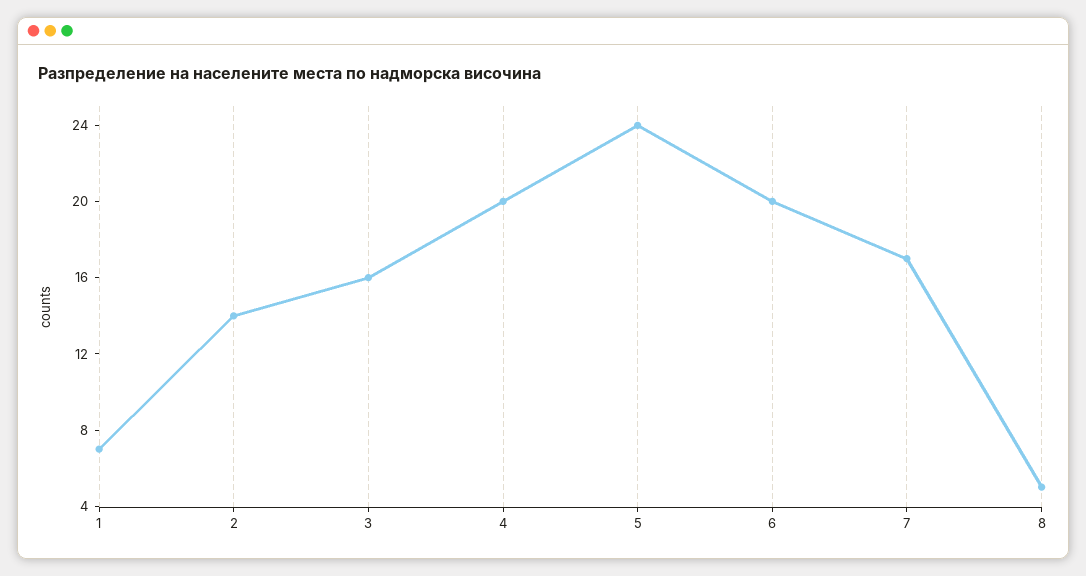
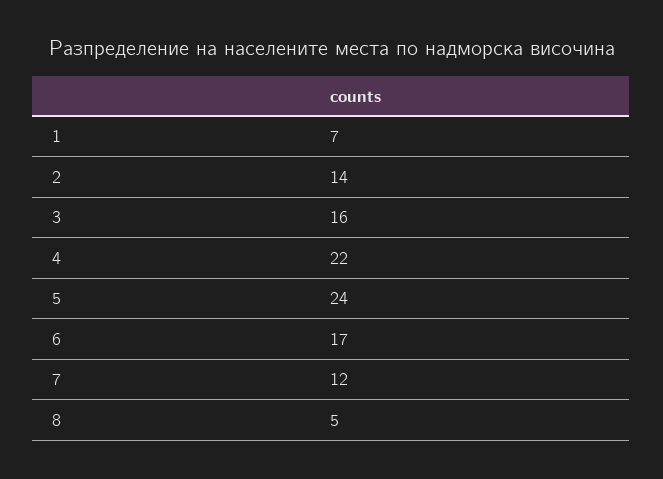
  {
    "1": 7,
    "2": 14,
    "3": 16,
-   "4": 20,
+   "4": 22,
    "5": 24,
-   "6": 20,
+   "6": 17,
-   "7": 17,
+   "7": 12,
    "8": 5
  }

